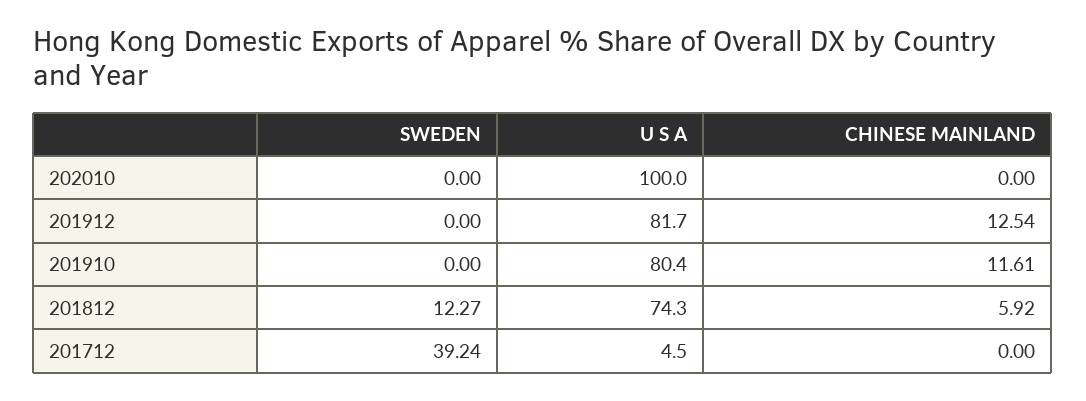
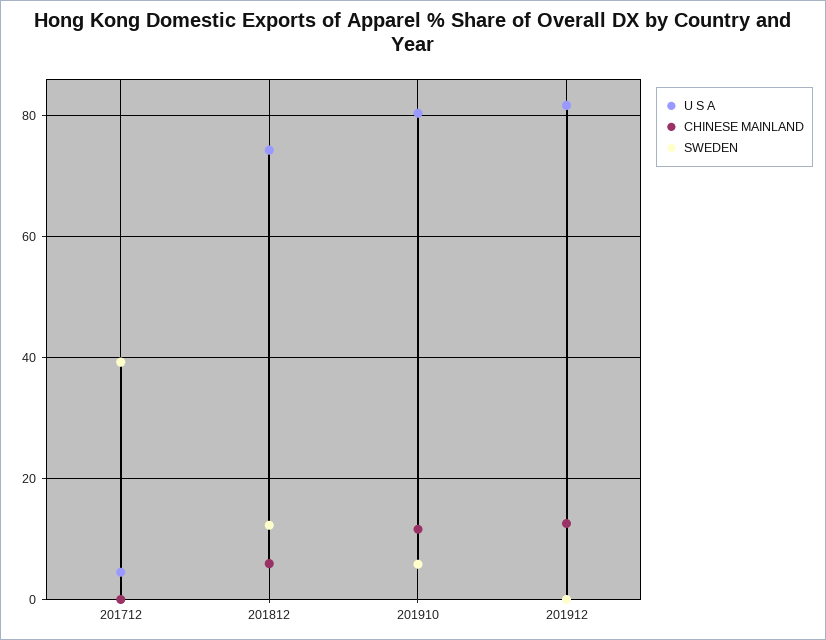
  {
    "SWEDEN": {
-     "202010": 0,
      "201912": 0,
-     "201910": 0,
+     "201910": 6,
      "201812": 12.27,
      "201712": 39.24
    },
    "U S A": {
-     "202010": 100,
      "201912": 81.7,
      "201910": 80.4,
      "201812": 74.3,
      "201712": 4.5
    },
    "CHINESE MAINLAND": {
-     "202010": 0,
      "201912": 12.54,
      "201910": 11.61,
      "201812": 5.92,
      "201712": 0
    }
  }

